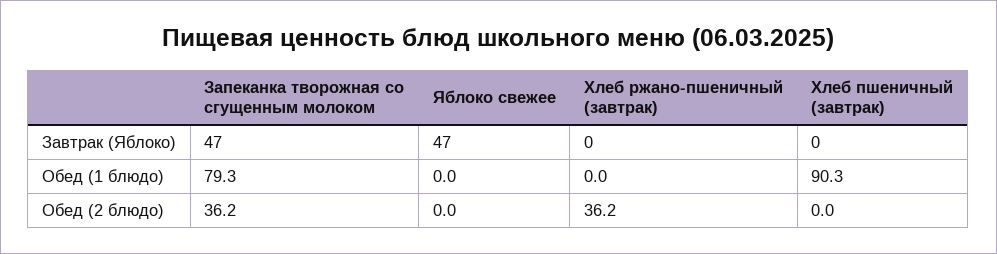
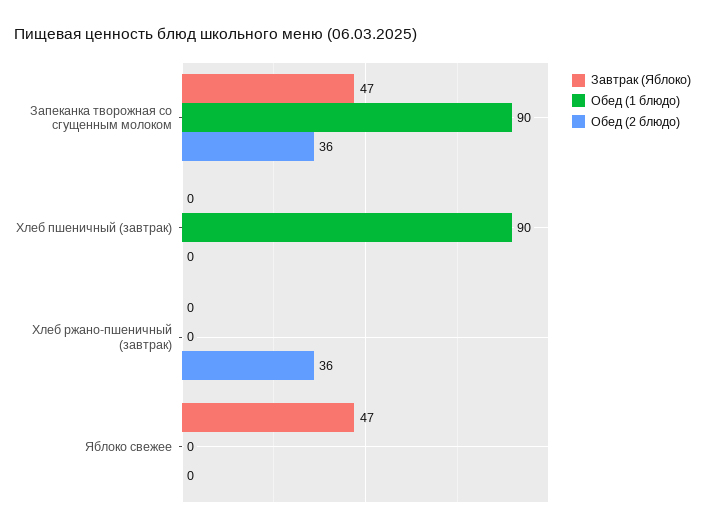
  {
    "Завтрак (Яблоко)": {
      "Запеканка творожная со сгущенным молоком": 47,
      "Яблоко свежее": 47,
      "Хлеб ржано-пшеничный (завтрак)": 0,
      "Хлеб пшеничный (завтрак)": 0
    },
    "Обед (1 блюдо)": {
-     "Запеканка творожная со сгущенным молоком": 79.3,
+     "Запеканка творожная со сгущенным молоком": 90,
      "Яблоко свежее": 0,
      "Хлеб ржано-пшеничный (завтрак)": 0,
      "Хлеб пшеничный (завтрак)": 90.3
    },
    "Обед (2 блюдо)": {
      "Запеканка творожная со сгущенным молоком": 36.2,
      "Яблоко свежее": 0,
      "Хлеб ржано-пшеничный (завтрак)": 36.2,
      "Хлеб пшеничный (завтрак)": 0
    }
  }

